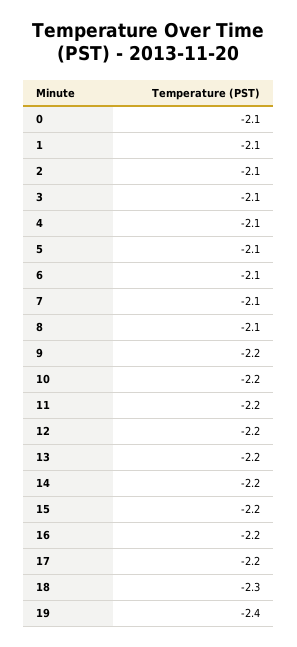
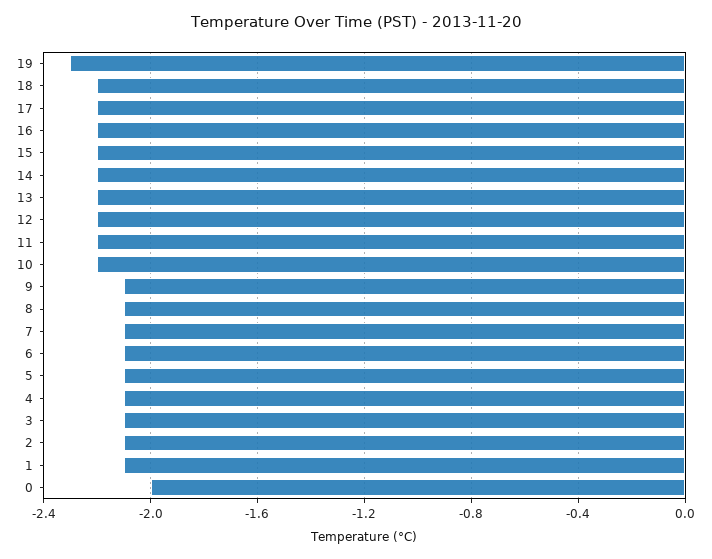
  {
-   "0": -2.1,
+   "0": -2,
    "1": -2.1,
    "2": -2.1,
    "3": -2.1,
    "4": -2.1,
    "5": -2.1,
    "6": -2.1,
    "7": -2.1,
    "8": -2.1,
-   "9": -2.2,
+   "9": -2.1,
    "10": -2.2,
    "11": -2.2,
    "12": -2.2,
    "13": -2.2,
    "14": -2.2,
    "15": -2.2,
    "16": -2.2,
    "17": -2.2,
-   "18": -2.3,
+   "18": -2.2,
-   "19": -2.4
+   "19": -2.3
  }

